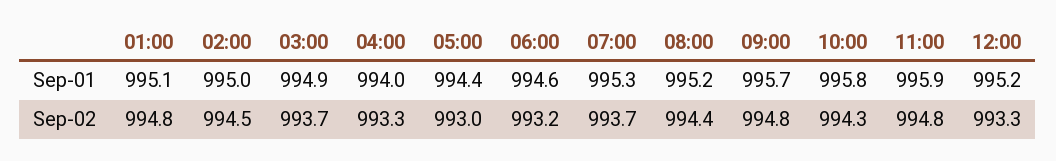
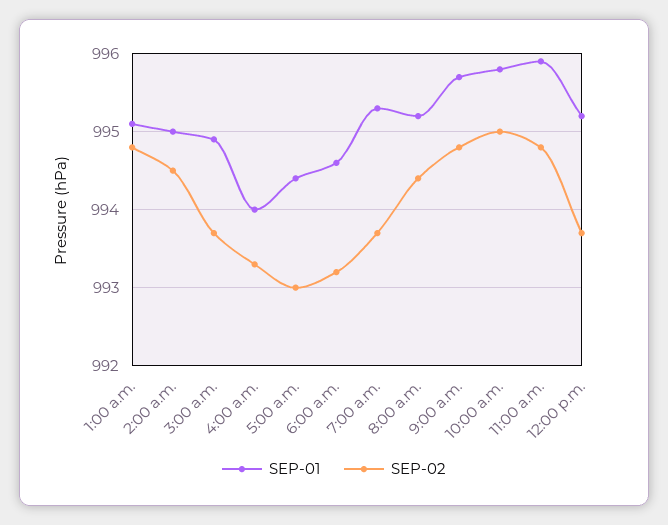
  {
    "Sep-01": {
      "01:00": 995.1,
      "02:00": 995,
      "03:00": 994.9,
      "04:00": 994,
      "05:00": 994.4,
      "06:00": 994.6,
      "07:00": 995.3,
      "08:00": 995.2,
      "09:00": 995.7,
      "10:00": 995.8,
      "11:00": 995.9,
      "12:00": 995.2
    },
    "Sep-02": {
      "01:00": 994.8,
      "02:00": 994.5,
      "03:00": 993.7,
      "04:00": 993.3,
      "05:00": 993,
      "06:00": 993.2,
      "07:00": 993.7,
      "08:00": 994.4,
      "09:00": 994.8,
-     "10:00": 994.3,
+     "10:00": 995,
      "11:00": 994.8,
-     "12:00": 993.3
+     "12:00": 993.7
    }
  }

